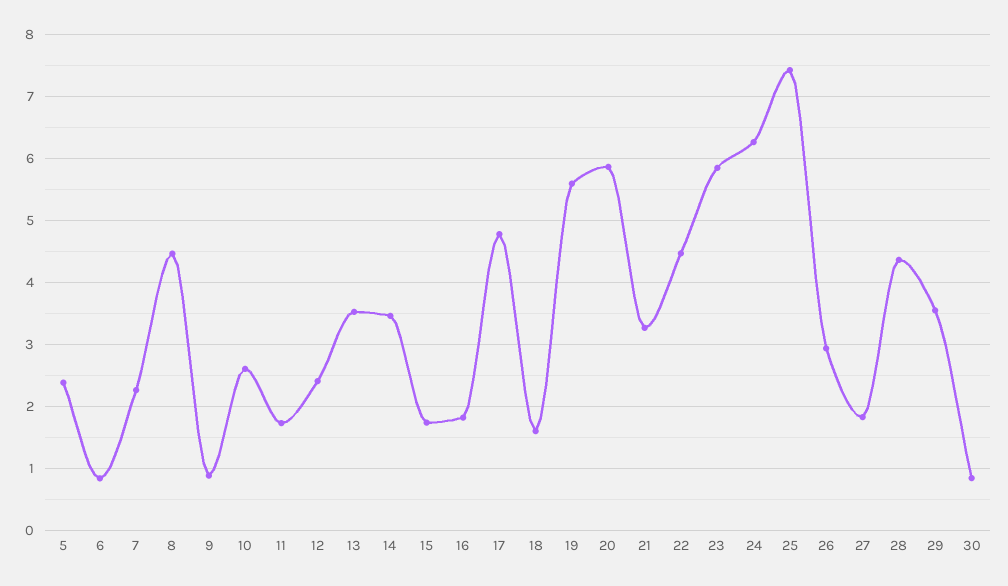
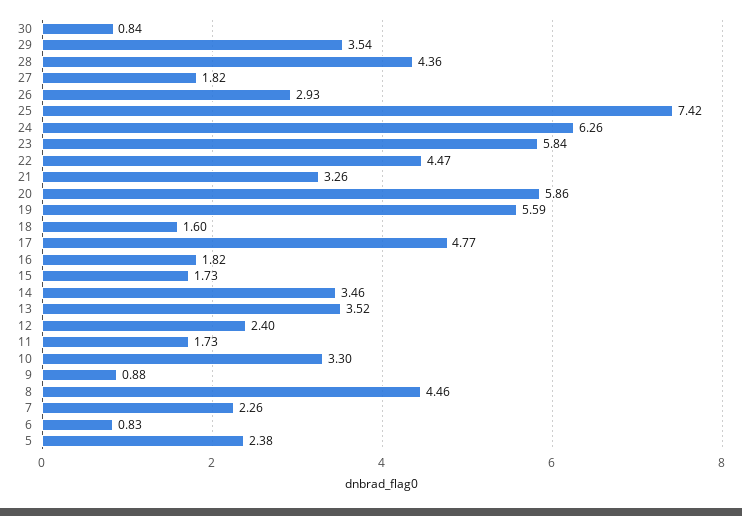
  {
    "5": 2.38,
    "6": 0.83,
    "7": 2.26,
    "8": 4.46,
    "9": 0.88,
-   "10": 2.6,
+   "10": 3.3,
    "11": 1.73,
    "12": 2.4,
    "13": 3.52,
    "14": 3.46,
    "15": 1.73,
    "16": 1.82,
    "17": 4.77,
    "18": 1.6,
    "19": 5.59,
    "20": 5.86,
    "21": 3.26,
    "22": 4.47,
    "23": 5.84,
    "24": 6.26,
    "25": 7.42,
    "26": 2.93,
    "27": 1.82,
    "28": 4.36,
    "29": 3.54,
    "30": 0.84
  }

